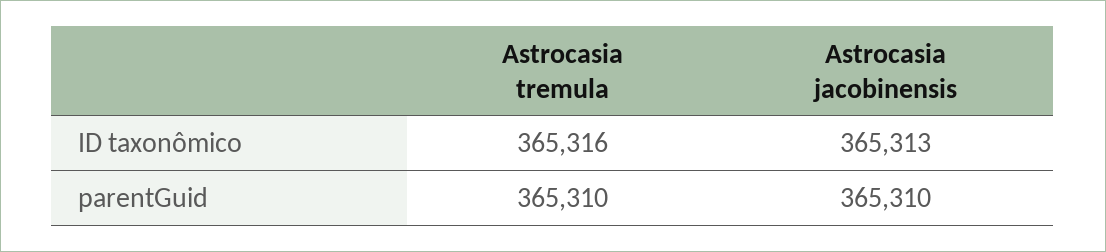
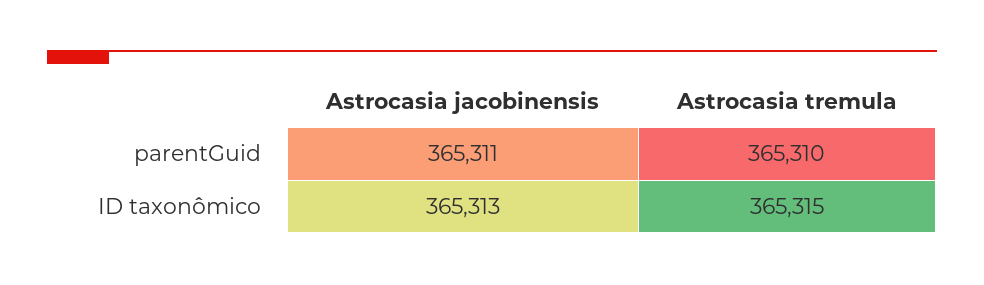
  {
    "Astrocasia tremula": {
-     "ID taxonômico": 365316,
+     "ID taxonômico": 365315,
      "parentGuid": 365310
    },
    "Astrocasia jacobinensis": {
      "ID taxonômico": 365313,
-     "parentGuid": 365310
+     "parentGuid": 365311
    }
  }

